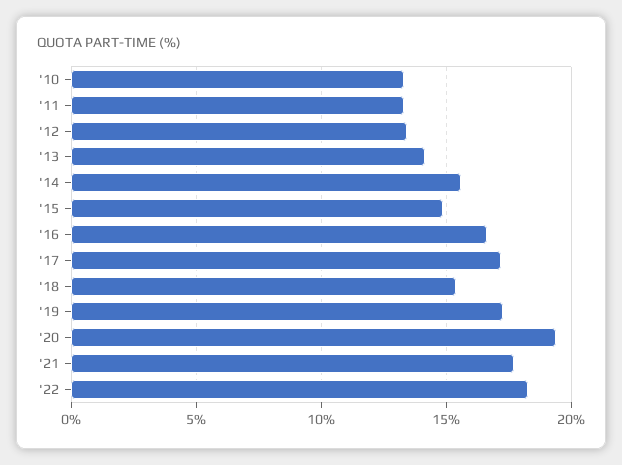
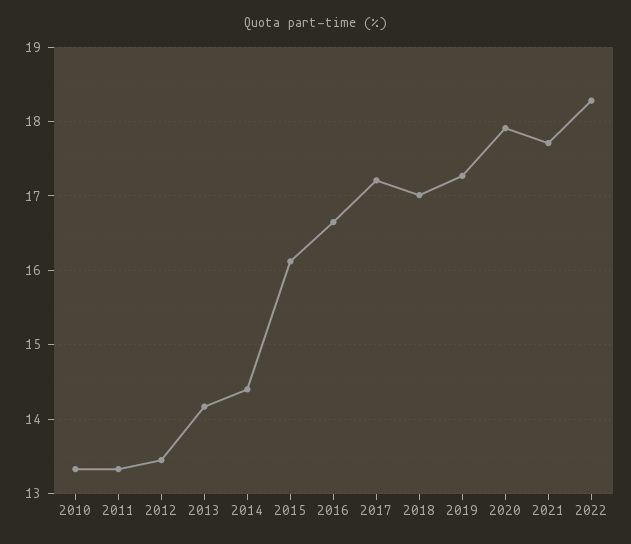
  {
    "'10": 13.3,
    "'11": 13.3,
    "'12": 13.5,
    "'13": 14.2,
-   "'14": 15.5,
+   "'14": 14.4,
-   "'15": 15,
+   "'15": 16.1,
    "'16": 16.7,
    "'17": 17.2,
-   "'18": 15.5,
+   "'18": 17,
    "'19": 17.3,
-   "'20": 19.5,
+   "'20": 17.9,
    "'21": 17.7,
    "'22": 18.3
  }

